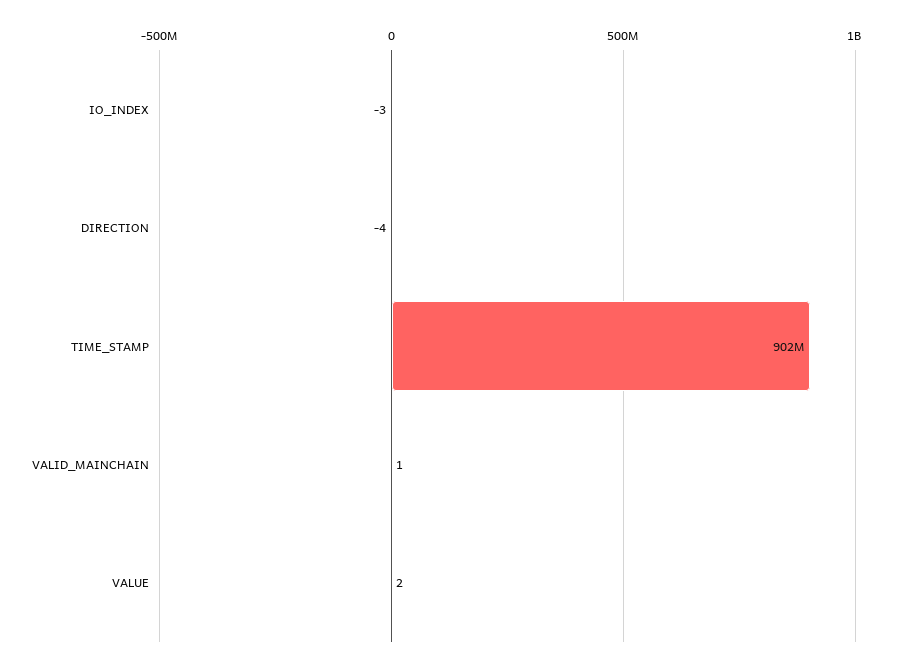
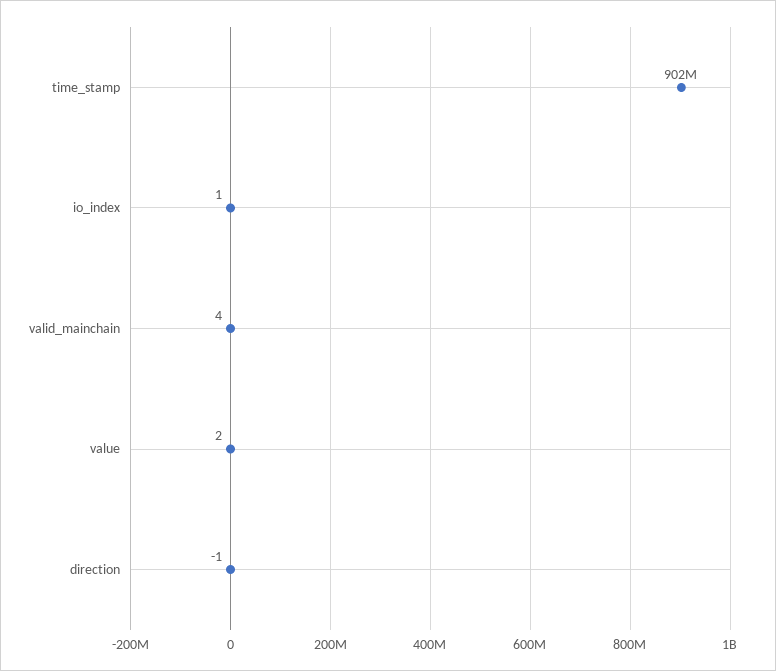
  {
-   "IO_INDEX": -3,
+   "IO_INDEX": 1,
-   "DIRECTION": -4,
+   "DIRECTION": -1,
    "TIME_STAMP": 902000000,
-   "VALID_MAINCHAIN": 1,
+   "VALID_MAINCHAIN": 4,
    "VALUE": 2
  }

